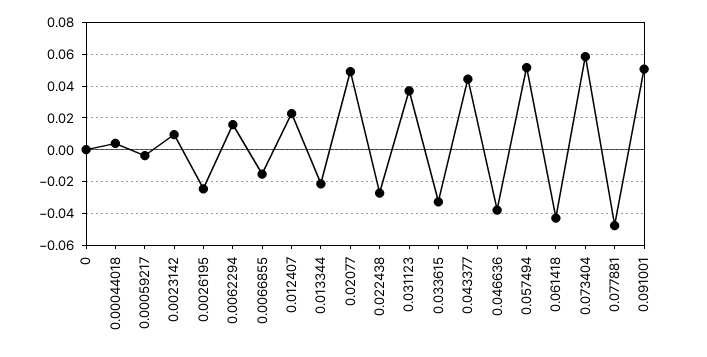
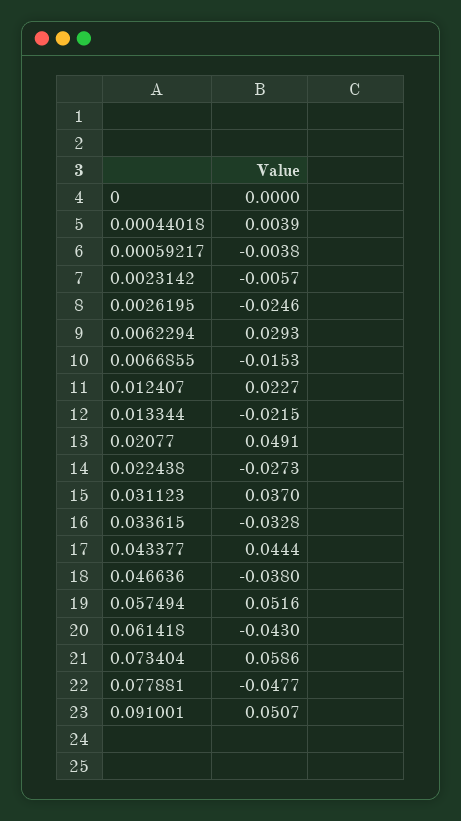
  {
    "0": 0,
    "0.00044018": 0.0039,
    "0.00059217": -0.0038,
-   "0.0023142": 0.01,
+   "0.0023142": -0.0057,
    "0.0026195": -0.0246,
-   "0.0062294": 0.015,
+   "0.0062294": 0.0293,
    "0.0066855": -0.0153,
    "0.012407": 0.0227,
    "0.013344": -0.0215,
    "0.02077": 0.0491,
    "0.022438": -0.0273,
    "0.031123": 0.037,
    "0.033615": -0.0328,
    "0.043377": 0.0444,
    "0.046636": -0.038,
    "0.057494": 0.0516,
    "0.061418": -0.043,
    "0.073404": 0.0586,
    "0.077881": -0.0477,
    "0.091001": 0.0507
  }

